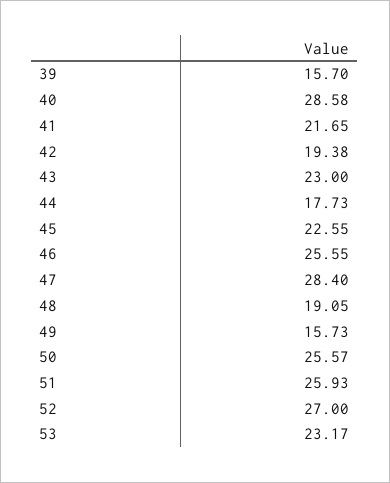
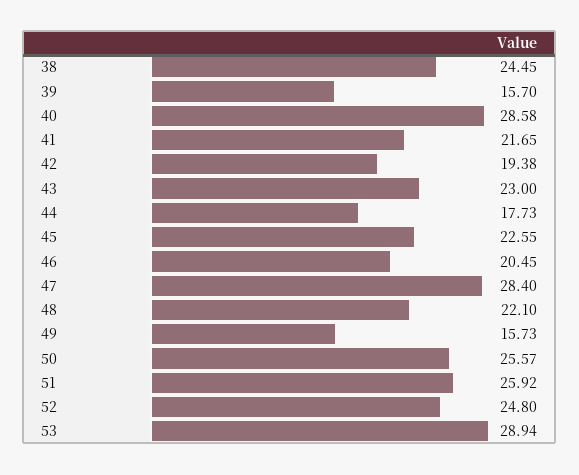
  {
    "39": 15.7,
    "40": 28.58,
    "41": 21.65,
    "42": 19.38,
    "43": 23,
    "44": 17.73,
    "45": 22.55,
-   "46": 25.55,
+   "46": 20.45,
    "47": 28.4,
-   "48": 19.05,
+   "48": 22.1,
    "49": 15.73,
    "50": 25.57,
-   "51": 25.93,
+   "51": 25.92,
-   "52": 27,
+   "52": 24.8,
-   "53": 23.17
+   "53": 28.94,
+   "38": 24.45
  }

